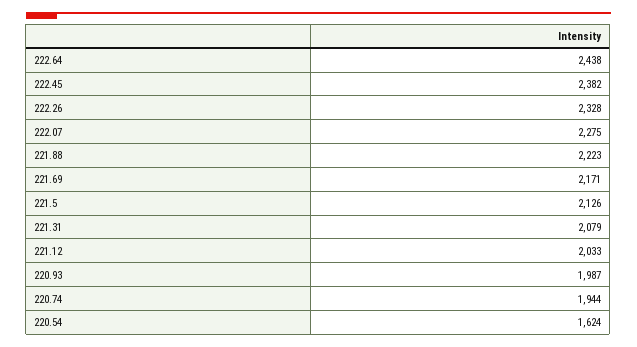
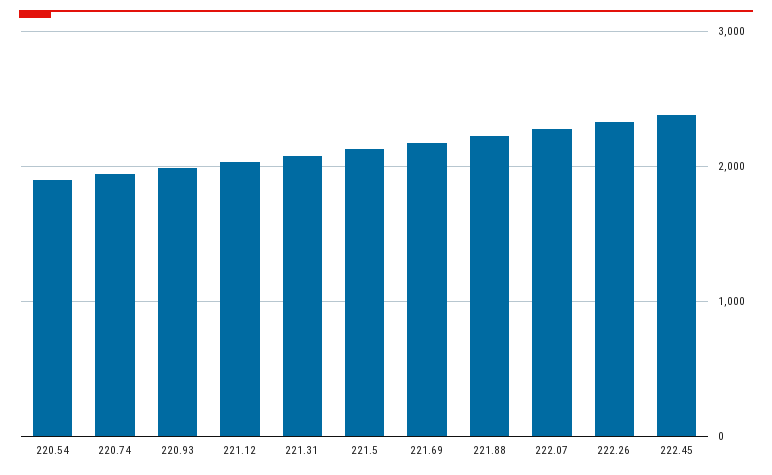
  {
-   "222.64": 2438,
    "222.45": 2382,
    "222.26": 2328,
    "222.07": 2275,
    "221.88": 2223,
    "221.69": 2171,
    "221.5": 2126,
    "221.31": 2079,
    "221.12": 2033,
    "220.93": 1987,
    "220.74": 1944,
-   "220.54": 1624
+   "220.54": 1900
  }

